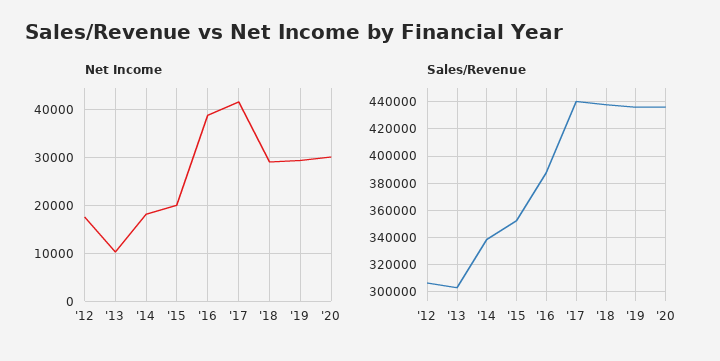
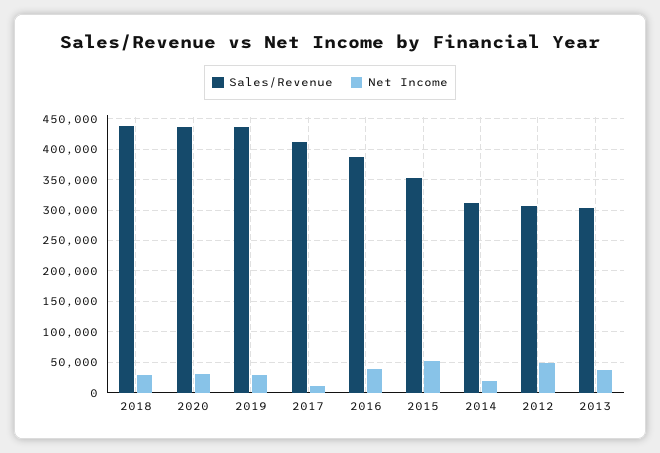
  {
    "Net Income": {
-     "'12": 18000,
+     "'12": 50000,
-     "'13": 10000,
+     "'13": 40000,
      "'14": 18000,
-     "'15": 20000,
+     "'15": 50000,
      "'16": 38000,
-     "'17": 42000,
+     "'17": 10000,
      "'18": 30000,
      "'19": 30000,
      "'20": 30000
    },
    "Sales/Revenue": {
      "'12": 305000,
      "'13": 305000,
-     "'14": 340000,
+     "'14": 310000,
      "'15": 350000,
      "'16": 390000,
-     "'17": 440000,
+     "'17": 410000,
      "'18": 440000,
      "'19": 435000,
      "'20": 435000
    }
  }

